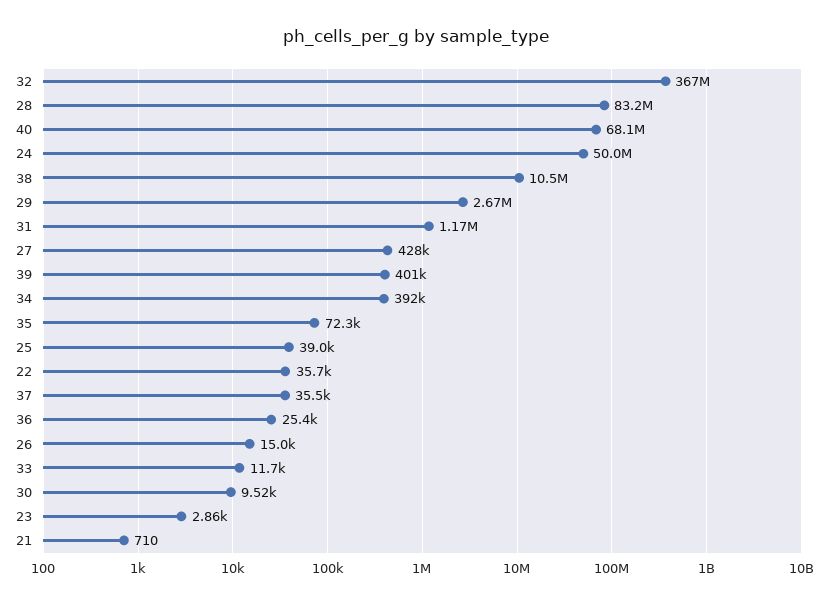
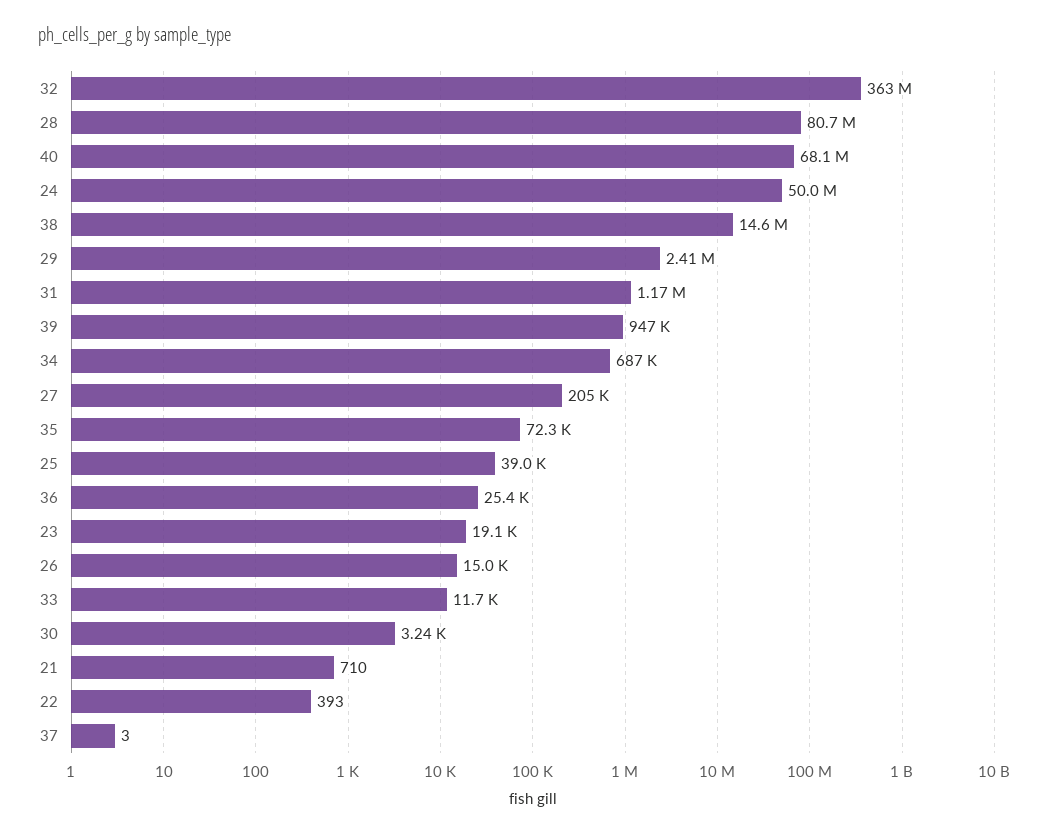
  {
-   "32": 367000000,
+   "32": 363000000,
-   "28": 83200000,
+   "28": 80700000,
    "40": 68100000,
    "24": 50000000,
-   "38": 10500000,
+   "38": 14600000,
-   "29": 2670000,
+   "29": 2410000,
    "31": 1170000,
-   "27": 428000,
+   "27": 205000,
-   "39": 401000,
+   "39": 947000,
-   "34": 392000,
+   "34": 687000,
    "35": 72300,
    "25": 39000,
-   "22": 35700,
+   "22": 393,
-   "37": 35500,
+   "37": 3,
    "36": 25400,
    "26": 15000,
    "33": 11700,
-   "30": 9520,
+   "30": 3240,
-   "23": 2860,
+   "23": 19100,
    "21": 710
  }

